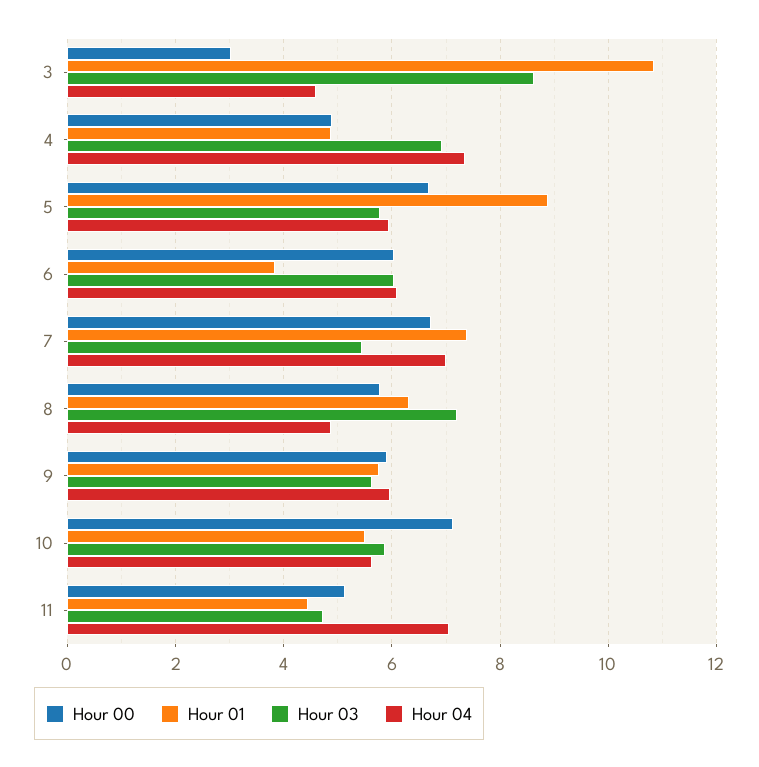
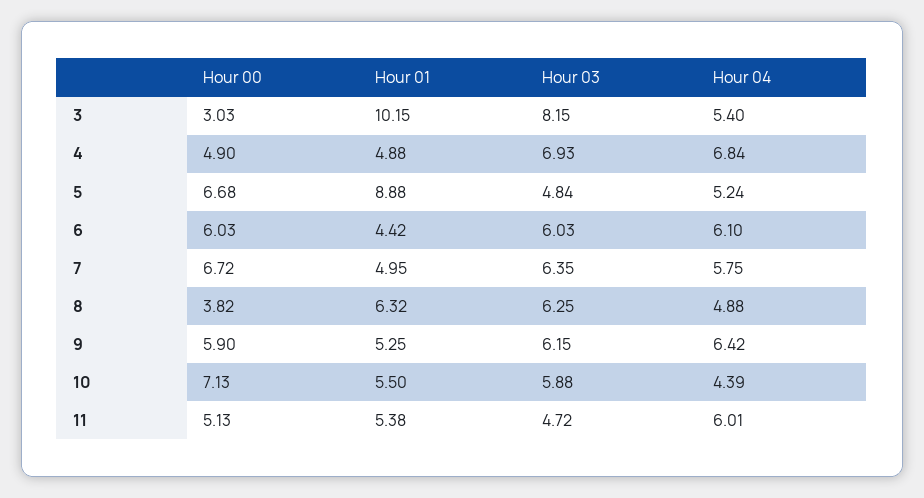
  {
    "Hour 00": {
      "3": 3.03,
      "4": 4.9,
      "5": 6.68,
      "6": 6.03,
      "7": 6.72,
-     "8": 5.8,
+     "8": 3.82,
      "9": 5.9,
      "10": 7.13,
      "11": 5.13
    },
    "Hour 01": {
-     "3": 10.8,
+     "3": 10.15,
      "4": 4.88,
      "5": 8.88,
-     "6": 3.8,
+     "6": 4.42,
-     "7": 7.4,
+     "7": 4.95,
      "8": 6.32,
-     "9": 5.8,
+     "9": 5.25,
      "10": 5.5,
-     "11": 4.4
+     "11": 5.38
    },
    "Hour 03": {
-     "3": 8.6,
+     "3": 8.15,
      "4": 6.93,
-     "5": 5.8,
+     "5": 4.84,
      "6": 6.03,
-     "7": 5.4,
+     "7": 6.35,
-     "8": 7.2,
+     "8": 6.25,
-     "9": 5.6,
+     "9": 6.15,
      "10": 5.88,
      "11": 4.72
    },
    "Hour 04": {
-     "3": 4.6,
+     "3": 5.4,
-     "4": 7.4,
+     "4": 6.84,
-     "5": 6,
+     "5": 5.24,
      "6": 6.1,
-     "7": 7,
+     "7": 5.75,
      "8": 4.88,
-     "9": 6,
+     "9": 6.42,
-     "10": 5.6,
+     "10": 4.39,
-     "11": 7
+     "11": 6.01
    }
  }

